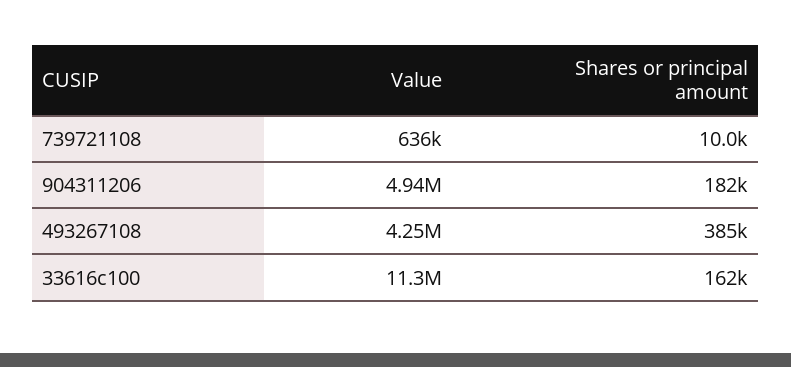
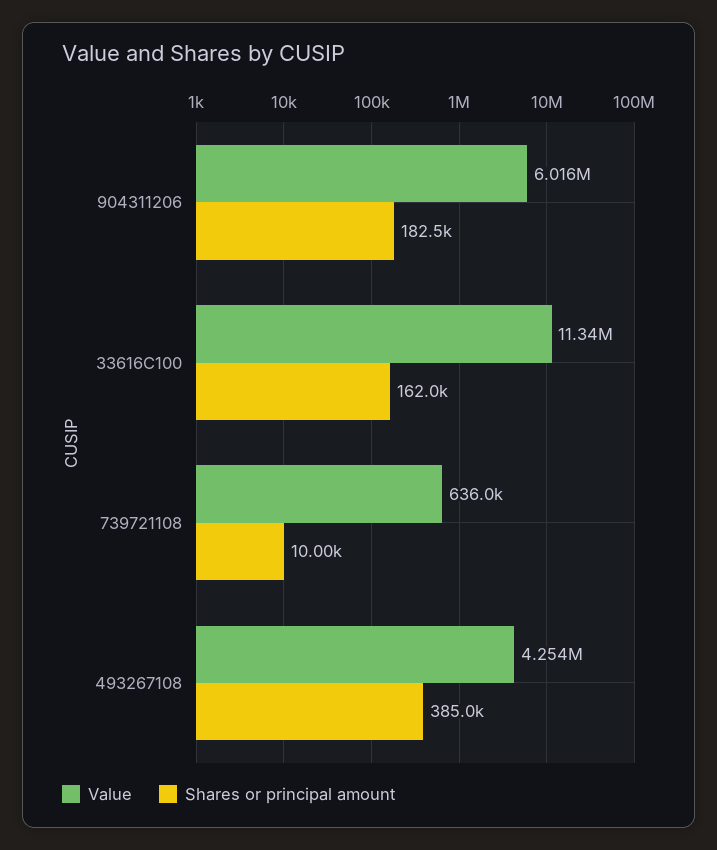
  {
    "Value": {
      "739721108": 636000,
-     "904311206": 4940000,
+     "904311206": 6016000,
      "493267108": 4254000,
      "33616c100": 11340000
    },
    "Shares or principal amount": {
      "739721108": 10000,
      "904311206": 182500,
      "493267108": 385000,
      "33616c100": 162000
    }
  }

